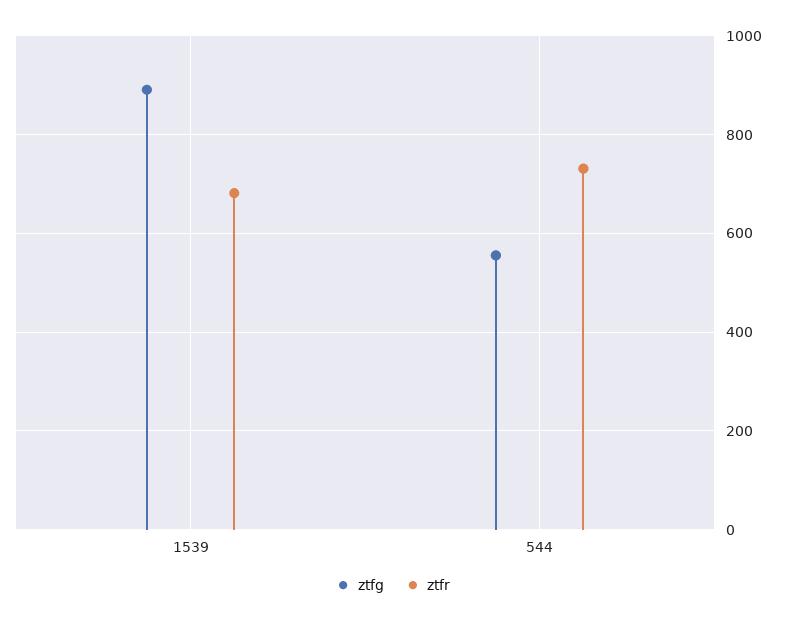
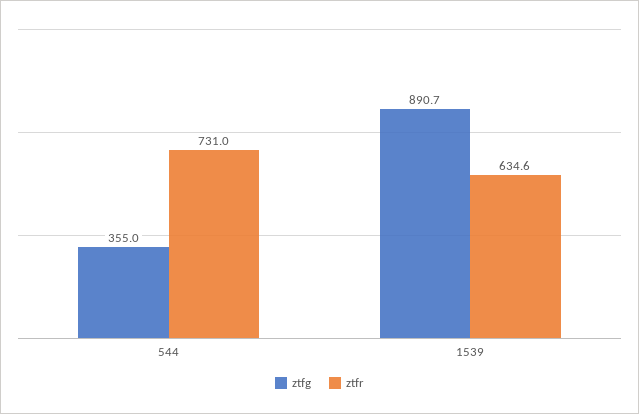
  {
    "ztfg": {
      "1539": 890.7,
-     "544": 560
+     "544": 355
    },
    "ztfr": {
-     "1539": 680,
+     "1539": 634.6,
      "544": 731
    }
  }

